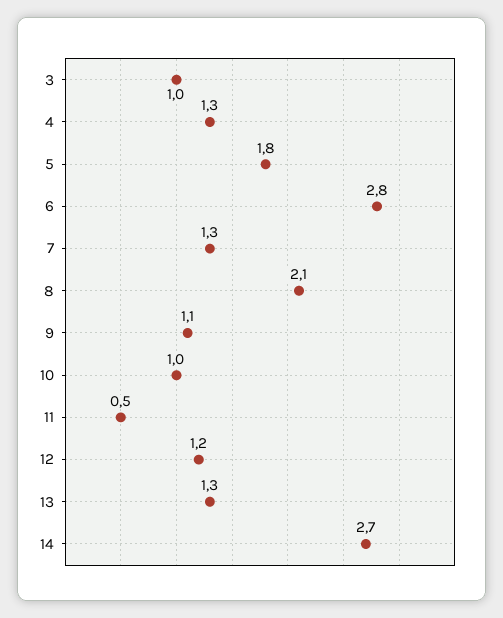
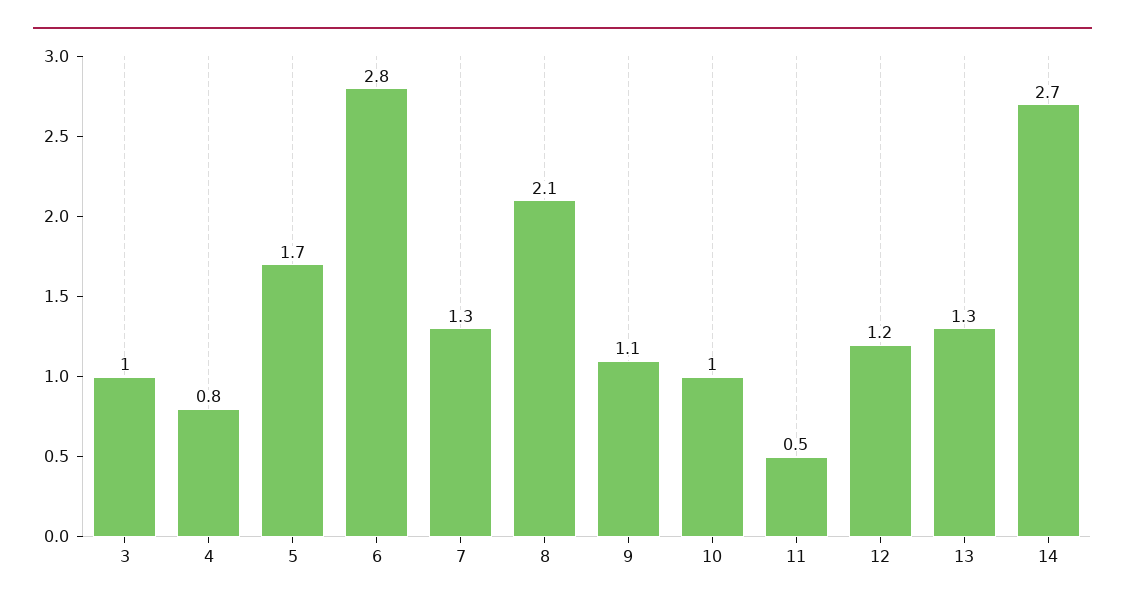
  {
    "3": 1,
-   "4": 1.3,
+   "4": 0.8,
-   "5": 1.8,
+   "5": 1.7,
    "6": 2.8,
    "7": 1.3,
    "8": 2.1,
    "9": 1.1,
    "10": 1,
    "11": 0.5,
    "12": 1.2,
    "13": 1.3,
    "14": 2.7
  }

